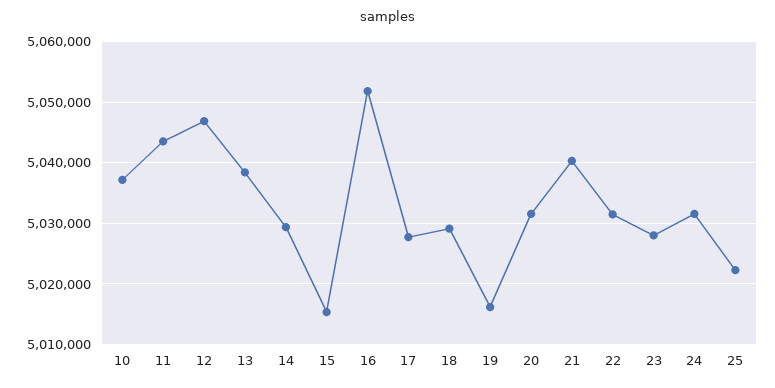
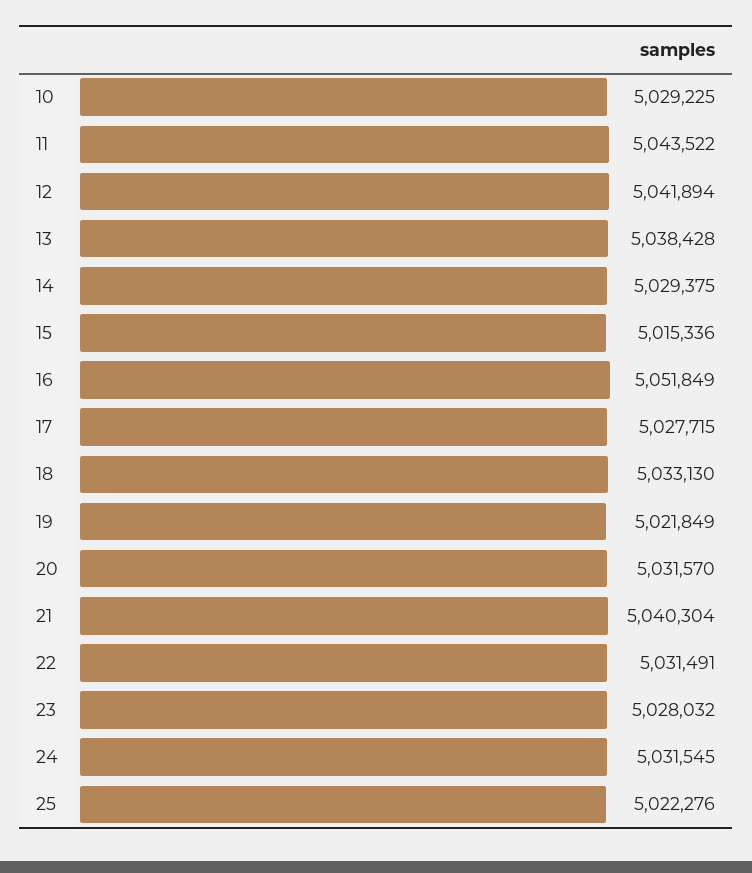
  {
-   "10": 5037000,
+   "10": 5029225,
    "11": 5043522,
-   "12": 5047000,
+   "12": 5041894,
    "13": 5038428,
    "14": 5029375,
    "15": 5015336,
    "16": 5051849,
    "17": 5027715,
-   "18": 5029000,
+   "18": 5033130,
-   "19": 5016000,
+   "19": 5021849,
    "20": 5031570,
    "21": 5040304,
    "22": 5031491,
    "23": 5028032,
    "24": 5031545,
    "25": 5022276
  }

